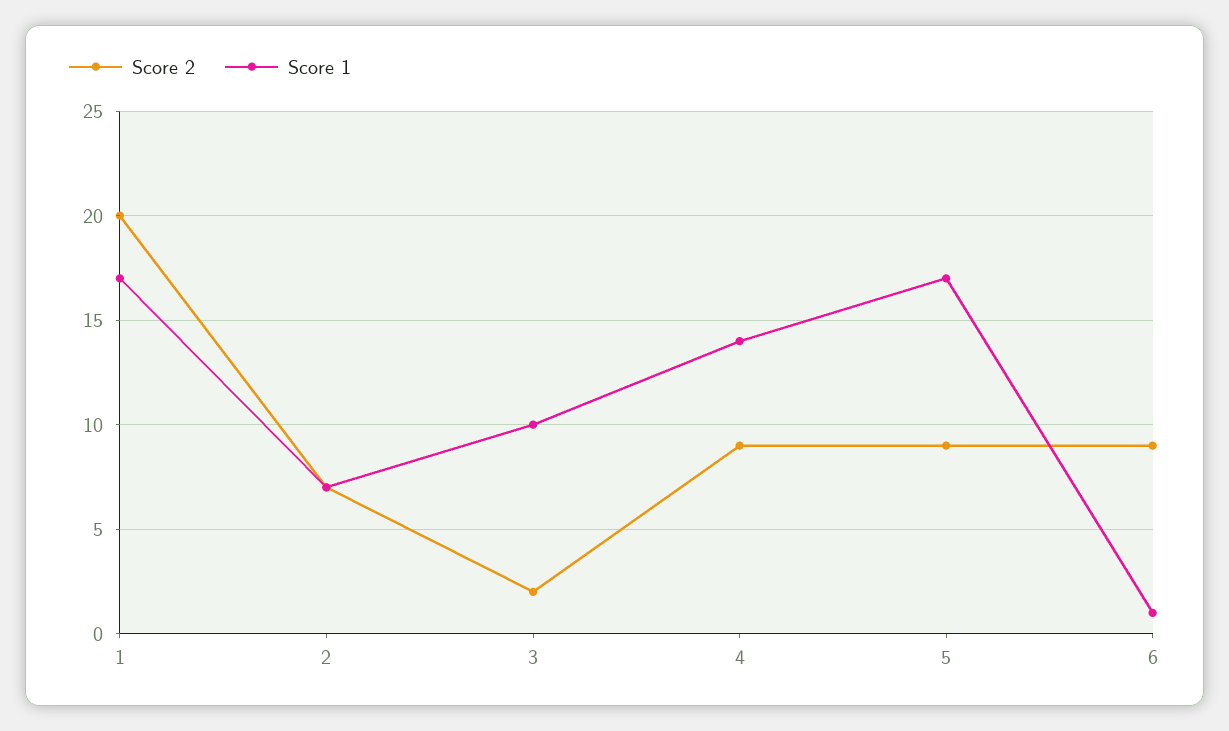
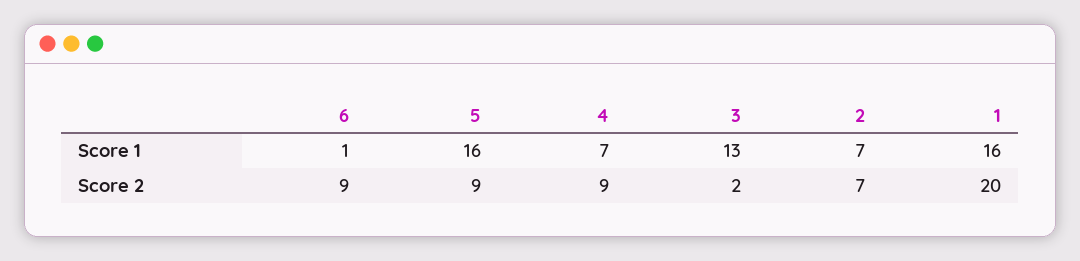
  {
    "Score 2": {
      "1": 20,
      "2": 7,
      "3": 2,
      "4": 9,
      "5": 9,
      "6": 9
    },
    "Score 1": {
-     "1": 17,
+     "1": 16,
      "2": 7,
-     "3": 10,
+     "3": 13,
-     "4": 14,
+     "4": 7,
-     "5": 17,
+     "5": 16,
      "6": 1
    }
  }

